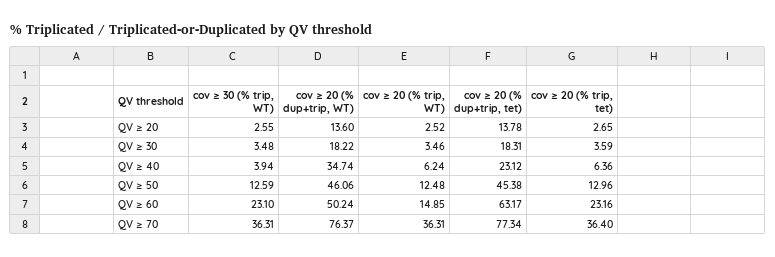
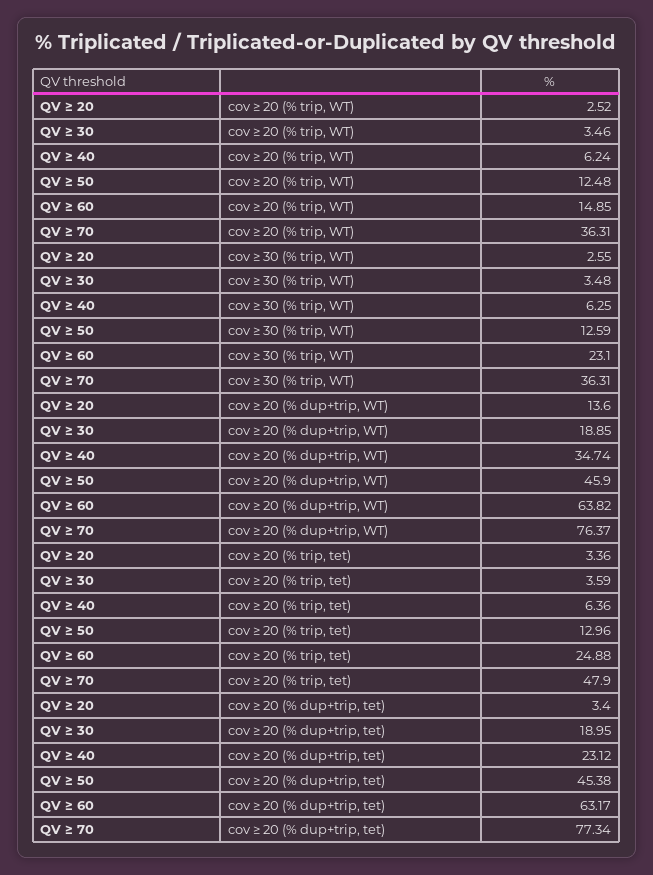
  {
    "cov ≥ 30 (% trip, WT)": {
      "QV ≥ 20": 2.55,
      "QV ≥ 30": 3.48,
-     "QV ≥ 40": 3.94,
+     "QV ≥ 40": 6.25,
      "QV ≥ 50": 12.59,
      "QV ≥ 60": 23.1,
      "QV ≥ 70": 36.31
    },
    "cov ≥ 20 (% dup+trip, WT)": {
      "QV ≥ 20": 13.6,
-     "QV ≥ 30": 18.22,
+     "QV ≥ 30": 18.85,
      "QV ≥ 40": 34.74,
-     "QV ≥ 50": 46.06,
+     "QV ≥ 50": 45.9,
-     "QV ≥ 60": 50.24,
+     "QV ≥ 60": 63.82,
      "QV ≥ 70": 76.37
    },
    "cov ≥ 20 (% trip, WT)": {
      "QV ≥ 20": 2.52,
      "QV ≥ 30": 3.46,
      "QV ≥ 40": 6.24,
      "QV ≥ 50": 12.48,
      "QV ≥ 60": 14.85,
      "QV ≥ 70": 36.31
    },
    "cov ≥ 20 (% dup+trip, tet)": {
-     "QV ≥ 20": 13.78,
+     "QV ≥ 20": 3.4,
-     "QV ≥ 30": 18.31,
+     "QV ≥ 30": 18.95,
      "QV ≥ 40": 23.12,
      "QV ≥ 50": 45.38,
      "QV ≥ 60": 63.17,
      "QV ≥ 70": 77.34
    },
    "cov ≥ 20 (% trip, tet)": {
-     "QV ≥ 20": 2.65,
+     "QV ≥ 20": 3.36,
      "QV ≥ 30": 3.59,
      "QV ≥ 40": 6.36,
      "QV ≥ 50": 12.96,
-     "QV ≥ 60": 23.16,
+     "QV ≥ 60": 24.88,
-     "QV ≥ 70": 36.4
+     "QV ≥ 70": 47.9
    }
  }

